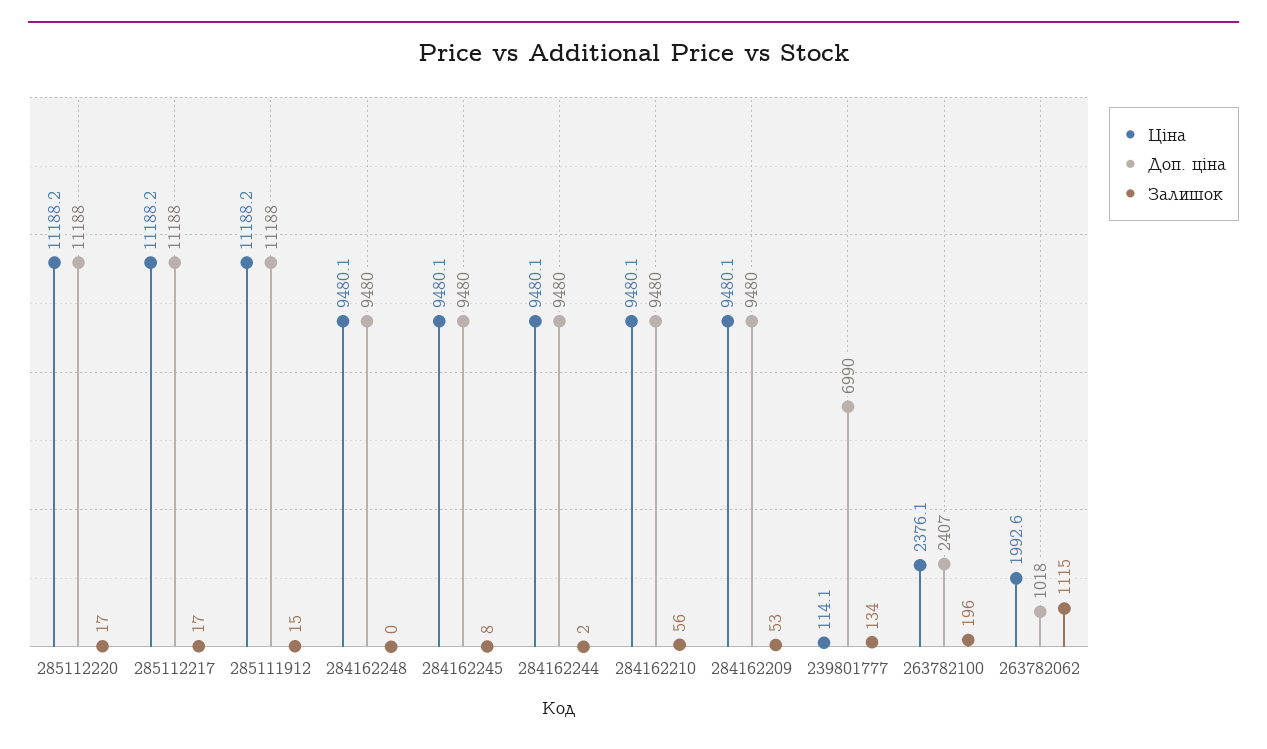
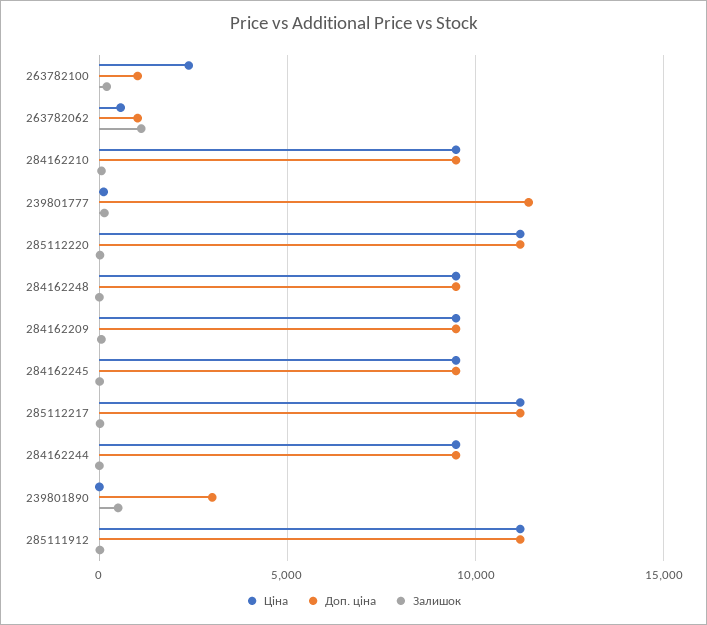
  {
    "Ціна": {
      "285112220": 11188.2,
      "285112217": 11188.2,
      "285111912": 11188.2,
      "284162248": 9480.1,
      "284162245": 9480.1,
      "284162244": 9480.1,
      "284162210": 9480.1,
      "284162209": 9480.1,
      "239801777": 114.1,
      "263782100": 2376.1,
-     "263782062": 1992.6
+     "263782062": 500,
+     "239801890": 0
    },
    "Доп. ціна": {
      "285112220": 11188,
      "285112217": 11188,
      "285111912": 11188,
      "284162248": 9480,
      "284162245": 9480,
      "284162244": 9480,
      "284162210": 9480,
      "284162209": 9480,
-     "239801777": 6990,
+     "239801777": 11500,
-     "263782100": 2407,
+     "263782100": 1000,
-     "263782062": 1018
+     "263782062": 1018,
+     "239801890": 3000
    },
    "Залишок": {
      "285112220": 17,
      "285112217": 17,
      "285111912": 15,
      "284162248": 0,
      "284162245": 8,
      "284162244": 2,
      "284162210": 56,
      "284162209": 53,
      "239801777": 134,
      "263782100": 196,
-     "263782062": 1115
+     "263782062": 1115,
+     "239801890": 500
    }
  }

